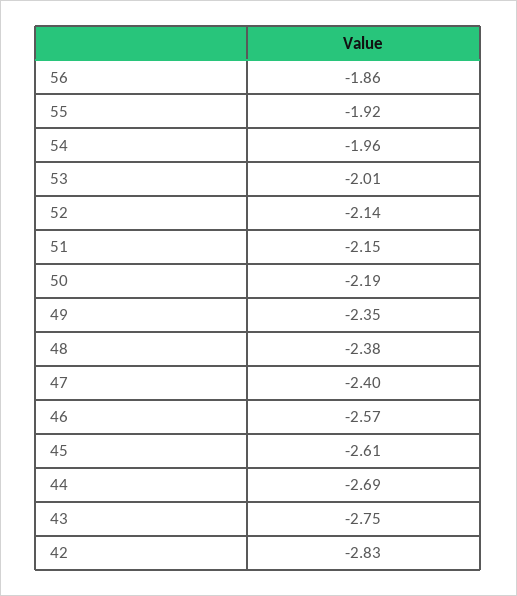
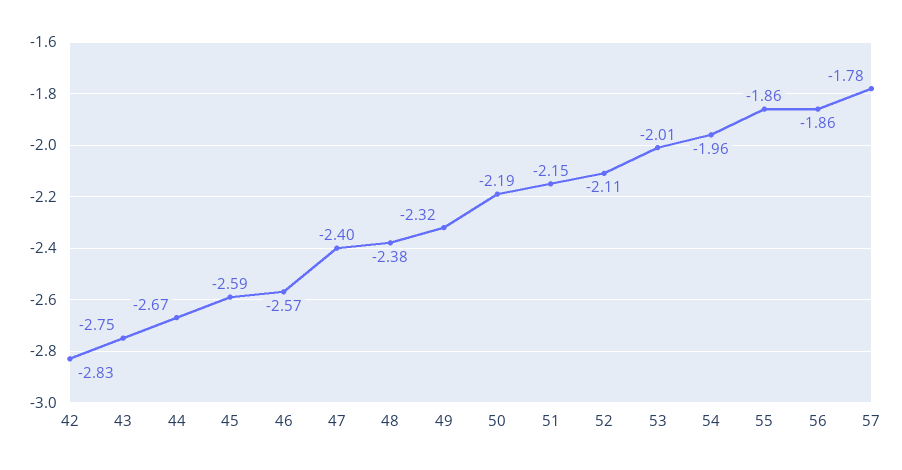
  {
    "56": -1.86,
-   "55": -1.92,
+   "55": -1.86,
    "54": -1.96,
    "53": -2.01,
-   "52": -2.14,
+   "52": -2.11,
    "51": -2.15,
    "50": -2.19,
-   "49": -2.35,
+   "49": -2.32,
    "48": -2.38,
    "47": -2.4,
    "46": -2.57,
-   "45": -2.61,
+   "45": -2.59,
-   "44": -2.69,
+   "44": -2.67,
    "43": -2.75,
-   "42": -2.83
+   "42": -2.83,
+   "57": -1.78
  }

